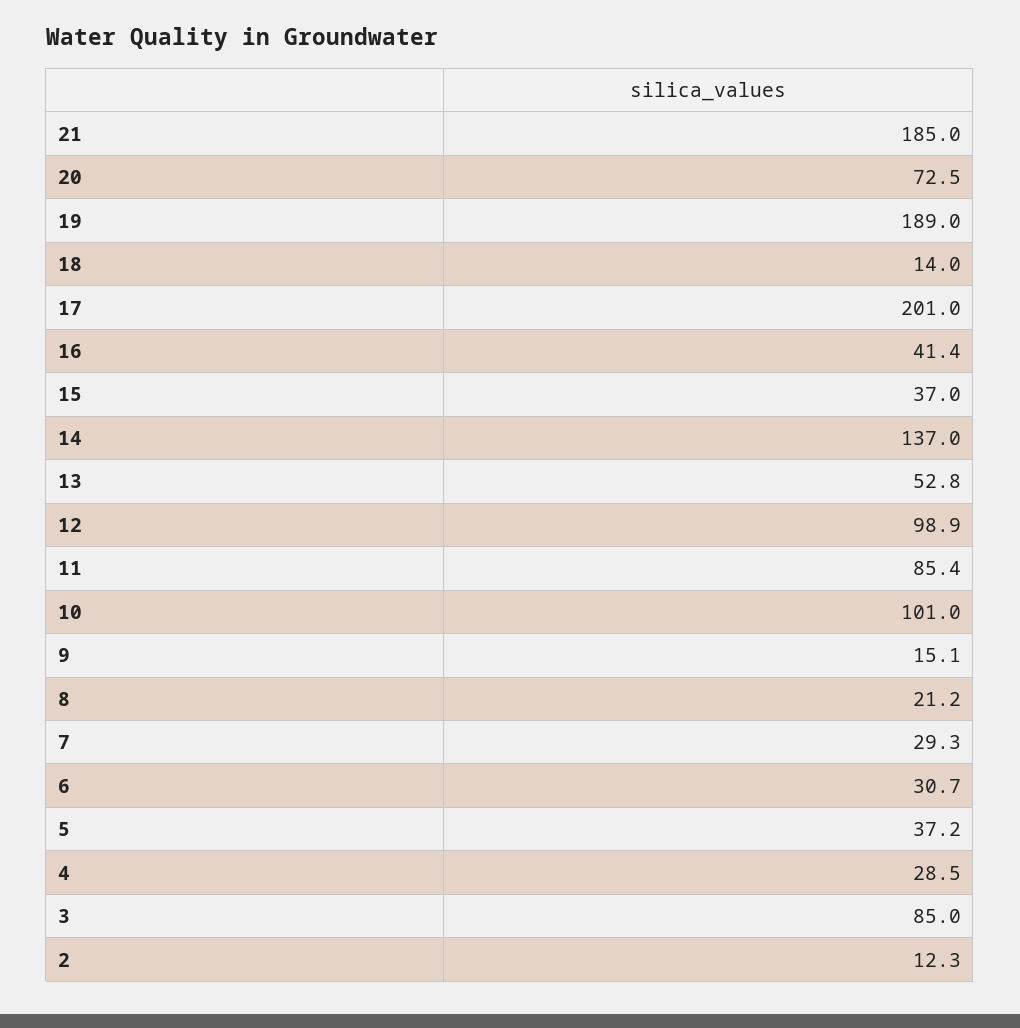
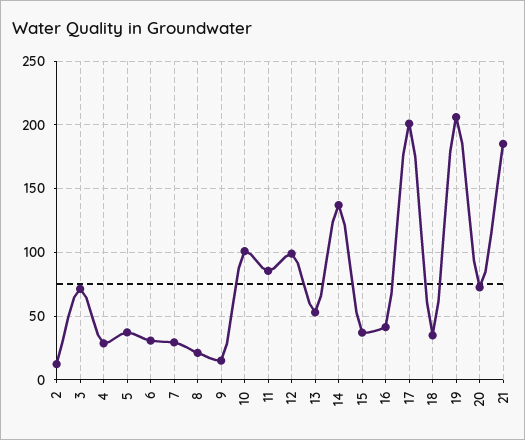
  {
    "21": 185,
    "20": 72.5,
-   "19": 189,
+   "19": 205,
-   "18": 14,
+   "18": 35,
    "17": 201,
    "16": 41.4,
    "15": 37,
    "14": 137,
    "13": 52.8,
    "12": 98.9,
    "11": 85.4,
    "10": 101,
    "9": 15.1,
    "8": 21.2,
    "7": 29.3,
    "6": 30.7,
    "5": 37.2,
    "4": 28.5,
-   "3": 85,
+   "3": 70,
    "2": 12.3
  }

